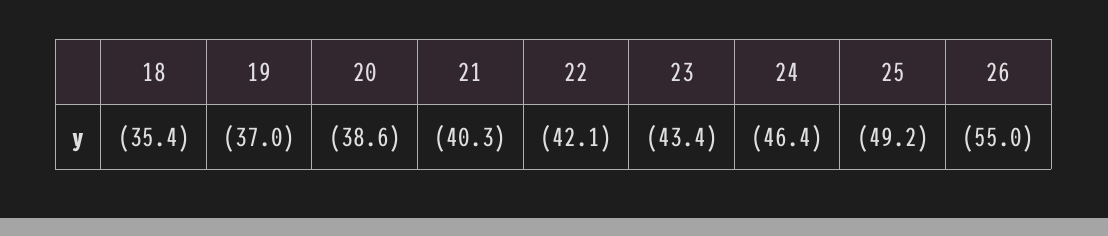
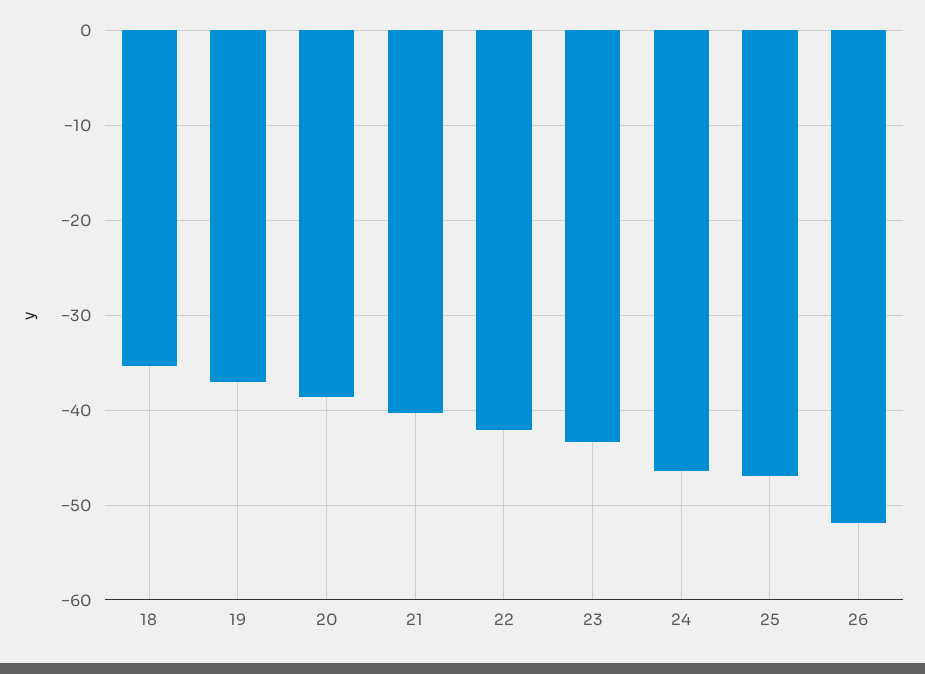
  {
    "18": -35.4,
    "19": -37,
    "20": -38.6,
    "21": -40.3,
    "22": -42.1,
    "23": -43.4,
    "24": -46.4,
-   "25": -49.2,
+   "25": -47,
-   "26": -55
+   "26": -52
  }

